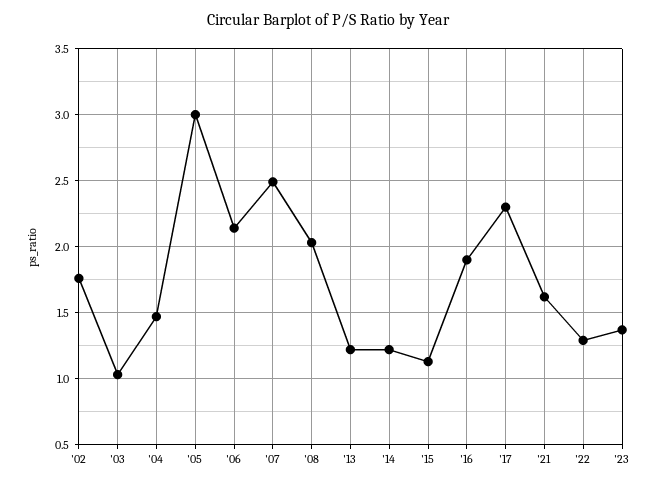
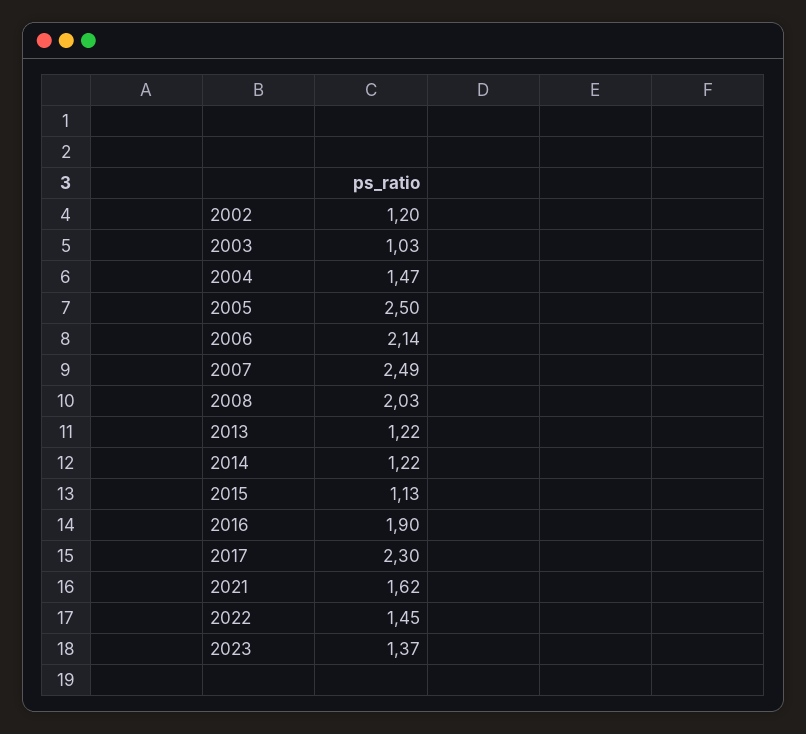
  {
-   "'02": 1.75,
+   "'02": 1.2,
    "'03": 1.03,
    "'04": 1.47,
-   "'05": 3,
+   "'05": 2.5,
    "'06": 2.14,
    "'07": 2.49,
    "'08": 2.03,
    "'13": 1.22,
    "'14": 1.22,
    "'15": 1.13,
    "'16": 1.9,
    "'17": 2.3,
    "'21": 1.62,
-   "'22": 1.3,
+   "'22": 1.45,
    "'23": 1.37
  }

